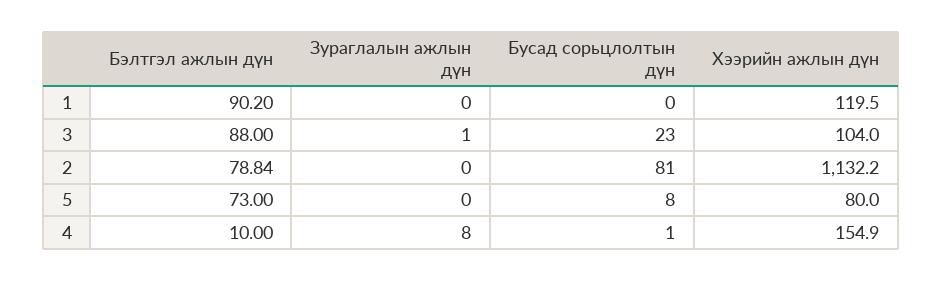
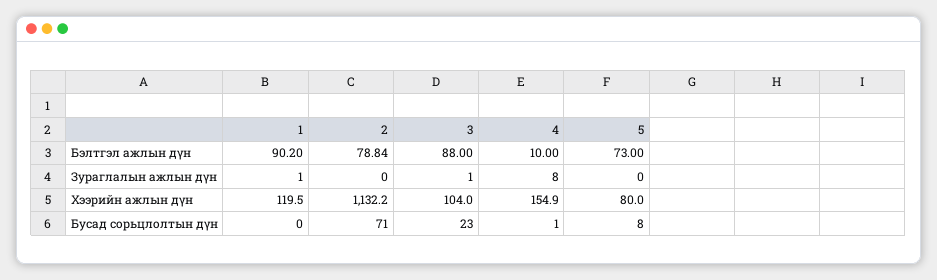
  {
    "Бэлтгэл ажлын дүн": {
      "1": 90.2,
      "3": 88,
      "2": 78.84,
      "5": 73,
      "4": 10
    },
    "Зураглалын ажлын дүн": {
-     "1": 0,
+     "1": 1,
      "3": 1,
      "2": 0,
      "5": 0,
      "4": 8
    },
    "Бусад сорьцлолтын дүн": {
      "1": 0,
      "3": 23,
-     "2": 81,
+     "2": 71,
      "5": 8,
      "4": 1
    },
    "Хээрийн ажлын дүн": {
      "1": 119.5,
      "3": 104,
      "2": 1132.2,
      "5": 80,
      "4": 154.9
    }
  }

